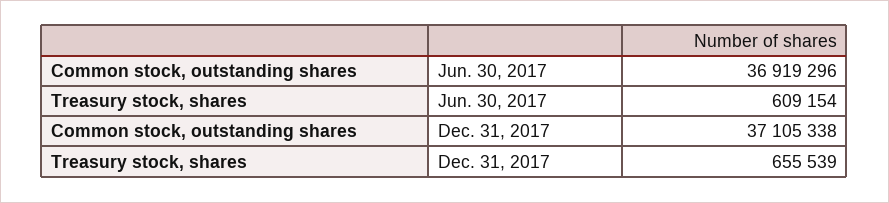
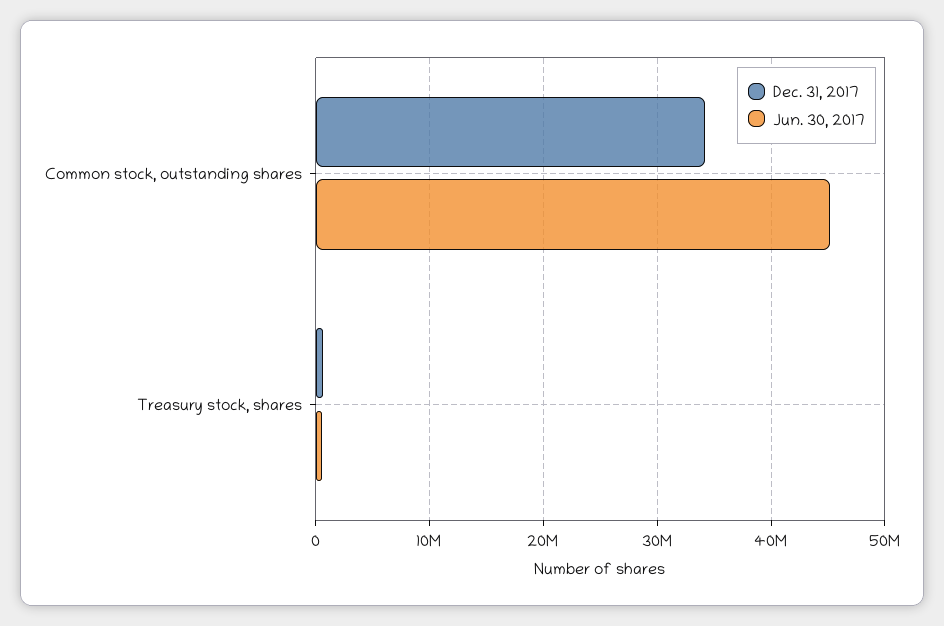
  {
    "Jun. 30, 2017": {
-     "Common stock, outstanding shares": 36919296,
+     "Common stock, outstanding shares": 45000000,
      "Treasury stock, shares": 609154
    },
    "Dec. 31, 2017": {
-     "Common stock, outstanding shares": 37105338,
+     "Common stock, outstanding shares": 34000000,
      "Treasury stock, shares": 655539
    }
  }

